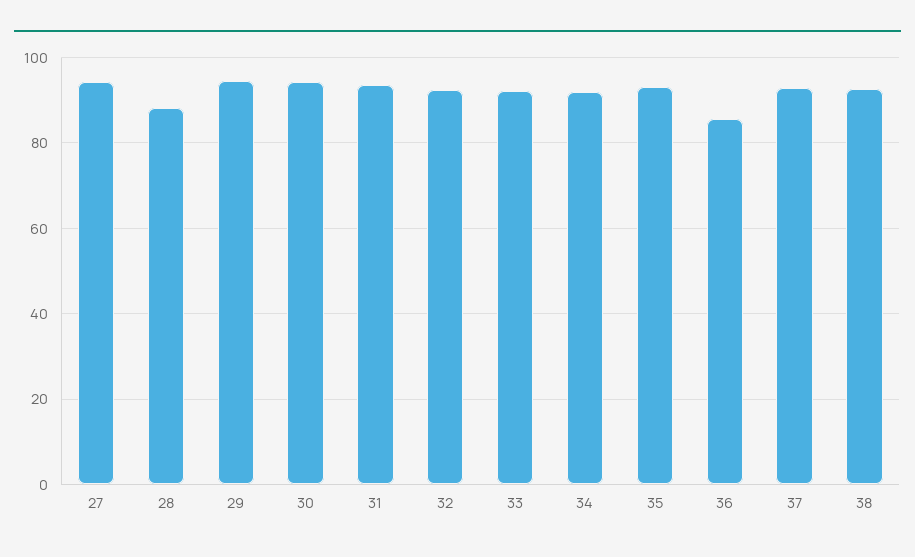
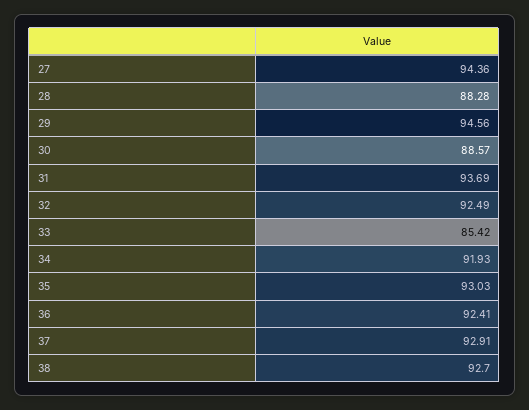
  {
    "27": 94.36,
    "28": 88.28,
    "29": 94.56,
-   "30": 94,
+   "30": 88.57,
    "31": 93.69,
    "32": 92.49,
-   "33": 92,
+   "33": 85.42,
    "34": 91.93,
    "35": 93.03,
-   "36": 86,
+   "36": 92.41,
    "37": 92.91,
    "38": 92.7
  }

